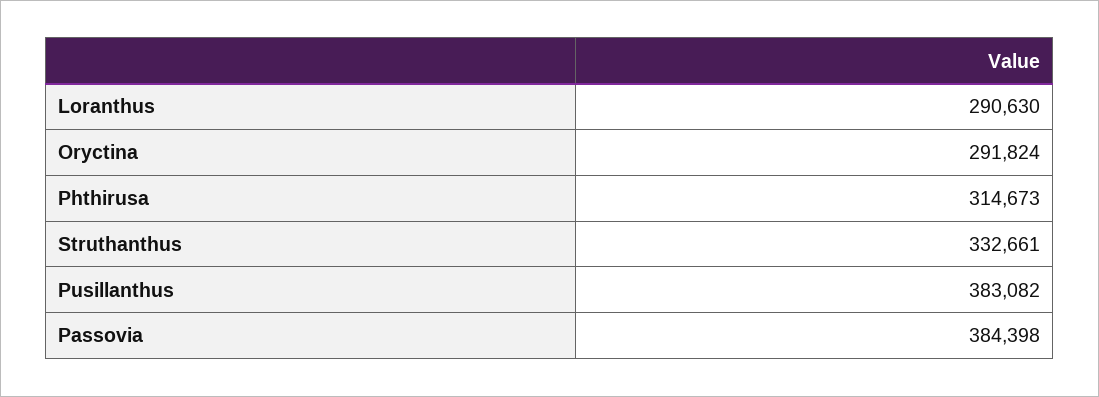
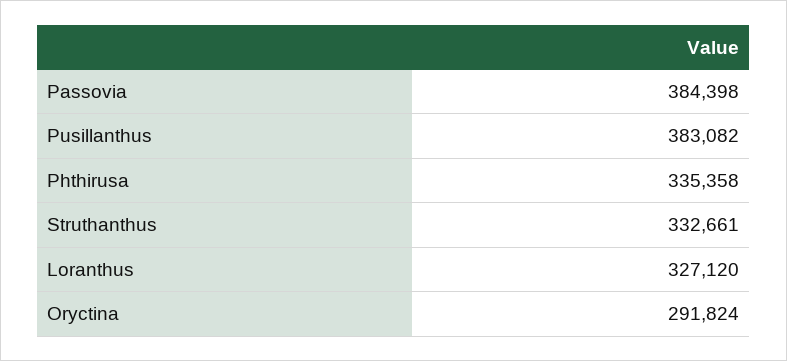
  {
-   "Loranthus": 290630,
+   "Loranthus": 327120,
    "Oryctina": 291824,
-   "Phthirusa": 314673,
+   "Phthirusa": 335358,
    "Struthanthus": 332661,
    "Pusillanthus": 383082,
    "Passovia": 384398
  }

